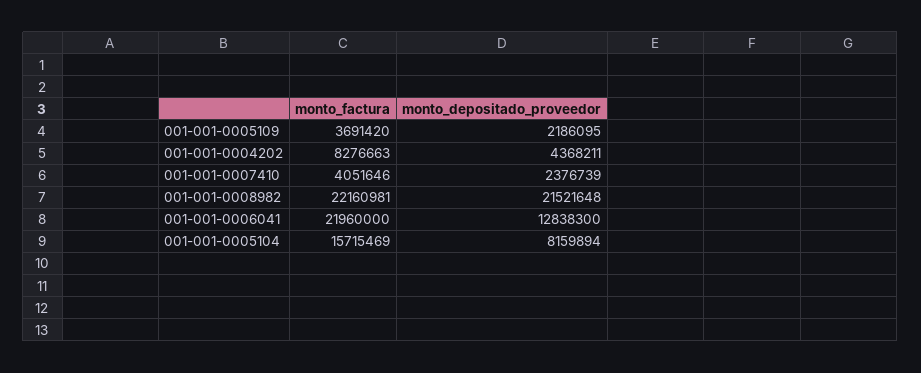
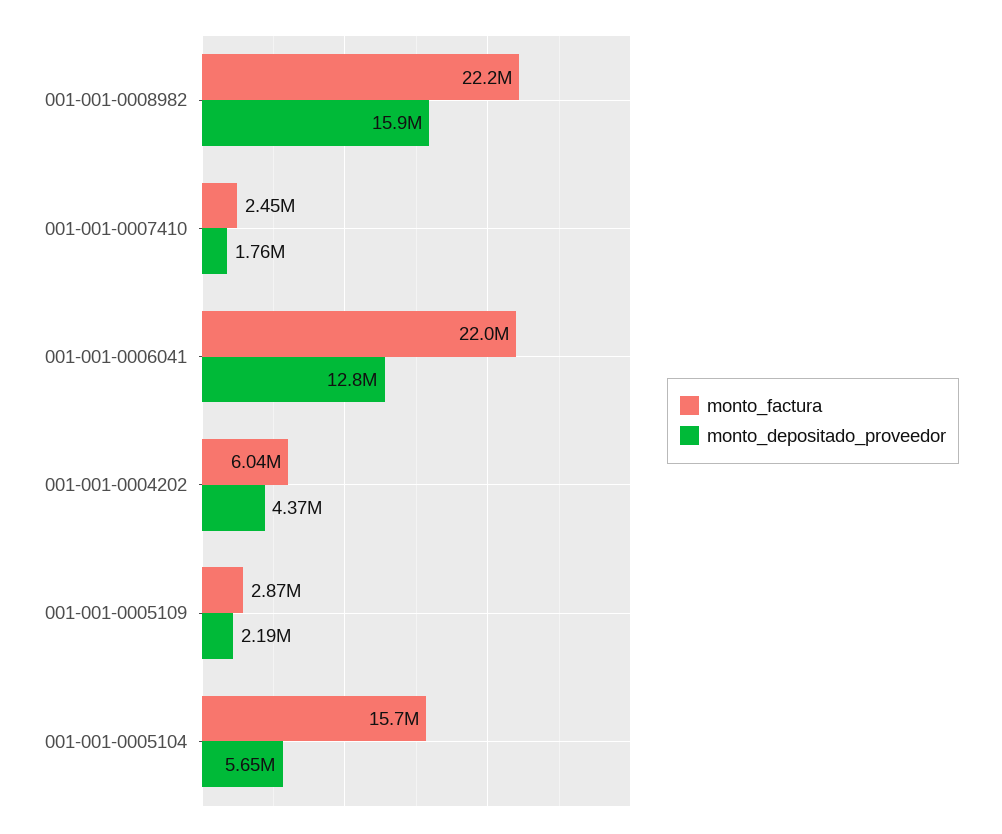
  {
    "monto_factura": {
-     "001-001-0005109": 3691420,
+     "001-001-0005109": 2870000,
-     "001-001-0004202": 8276663,
+     "001-001-0004202": 6040000,
-     "001-001-0007410": 4051646,
+     "001-001-0007410": 2450000,
      "001-001-0008982": 22160981,
      "001-001-0006041": 21960000,
      "001-001-0005104": 15715469
    },
    "monto_depositado_proveedor": {
      "001-001-0005109": 2186095,
      "001-001-0004202": 4368211,
-     "001-001-0007410": 2376739,
+     "001-001-0007410": 1760000,
-     "001-001-0008982": 21521648,
+     "001-001-0008982": 15900000,
      "001-001-0006041": 12838300,
-     "001-001-0005104": 8159894
+     "001-001-0005104": 5650000
    }
  }

